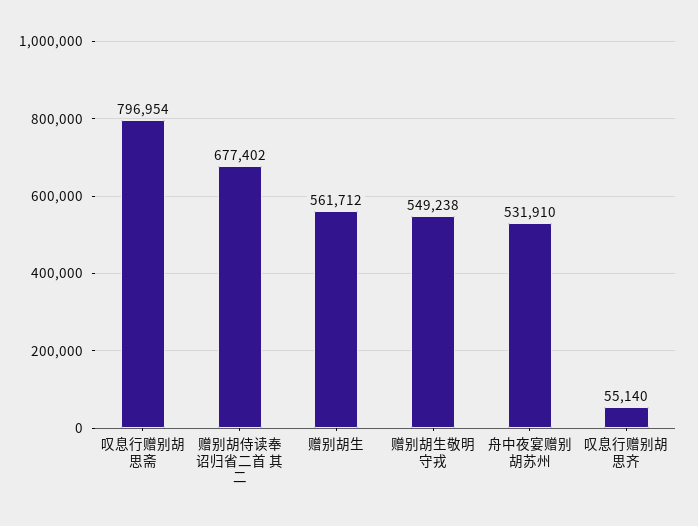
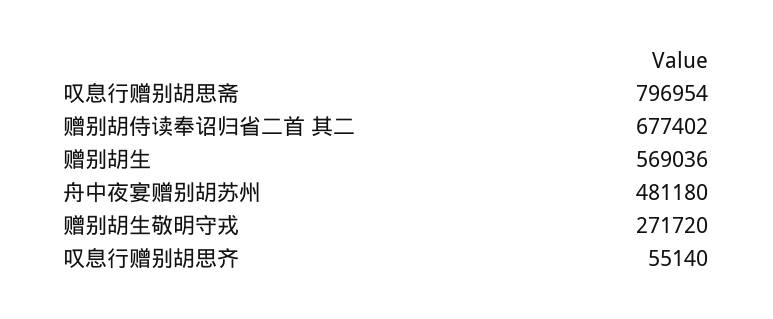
  {
    "叹息行赠别胡思斋": 796954,
    "赠别胡侍读奉诏归省二首 其二": 677402,
-   "赠别胡生": 561712,
+   "赠别胡生": 569036,
-   "赠别胡生敬明守戎": 549238,
+   "赠别胡生敬明守戎": 271720,
-   "舟中夜宴赠别胡苏州": 531910,
+   "舟中夜宴赠别胡苏州": 481180,
    "叹息行赠别胡思齐": 55140
  }

